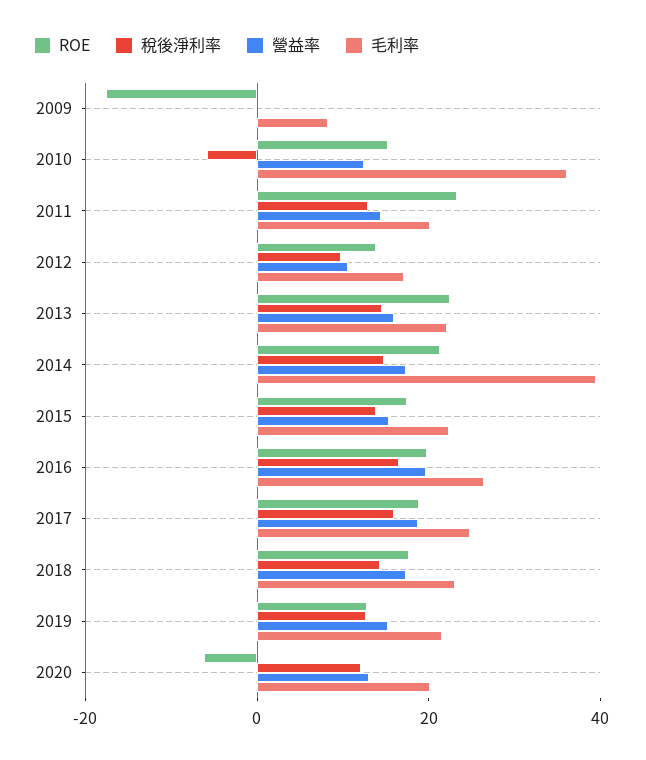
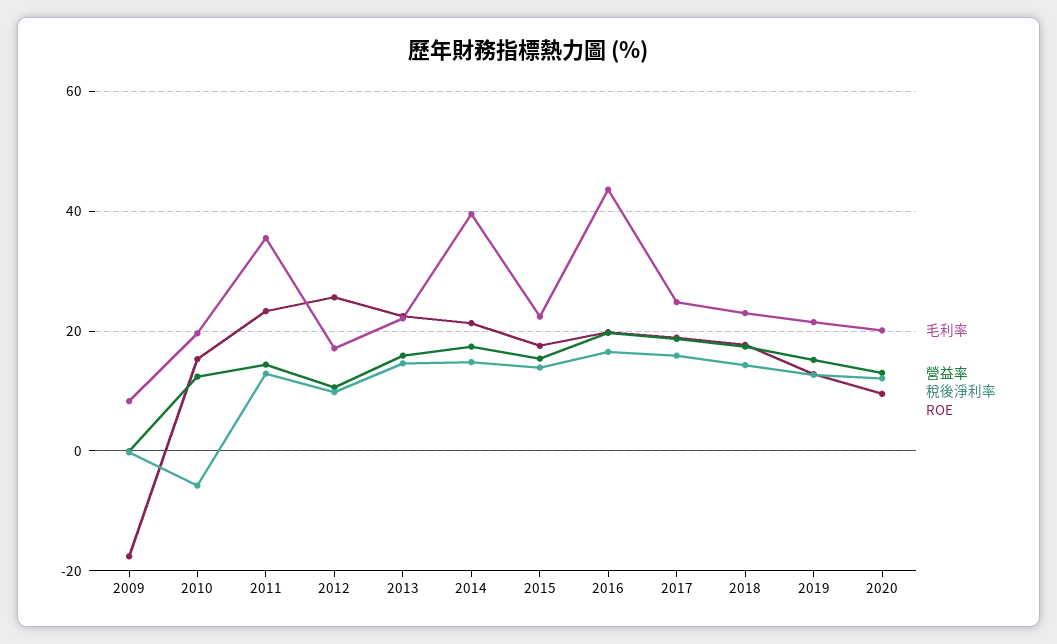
  {
    "ROE": {
      "2009": -18,
      "2010": 16,
      "2011": 24,
-     "2012": 15,
+     "2012": 26,
      "2013": 22,
      "2014": 22,
      "2015": 18,
      "2016": 20,
      "2017": 18,
      "2018": 18,
      "2019": 12,
-     "2020": -5
+     "2020": 10
    },
    "稅後淨利率": {
      "2009": 0,
      "2010": -6,
      "2011": 12,
      "2012": 10,
      "2013": 14,
      "2014": 14,
      "2015": 14,
      "2016": 16,
      "2017": 16,
      "2018": 14,
      "2019": 12,
      "2020": 12
    },
    "營益率": {
      "2009": 0,
      "2010": 12,
      "2011": 14,
      "2012": 10,
      "2013": 16,
      "2014": 18,
      "2015": 16,
      "2016": 20,
      "2017": 18,
      "2018": 18,
      "2019": 16,
      "2020": 14
    },
    "毛利率": {
      "2009": 8,
-     "2010": 35,
+     "2010": 20,
-     "2011": 20,
+     "2011": 36,
      "2012": 18,
      "2013": 22,
      "2014": 40,
      "2015": 22,
-     "2016": 25,
+     "2016": 44,
      "2017": 24,
      "2018": 24,
      "2019": 22,
      "2020": 20
    }
  }

